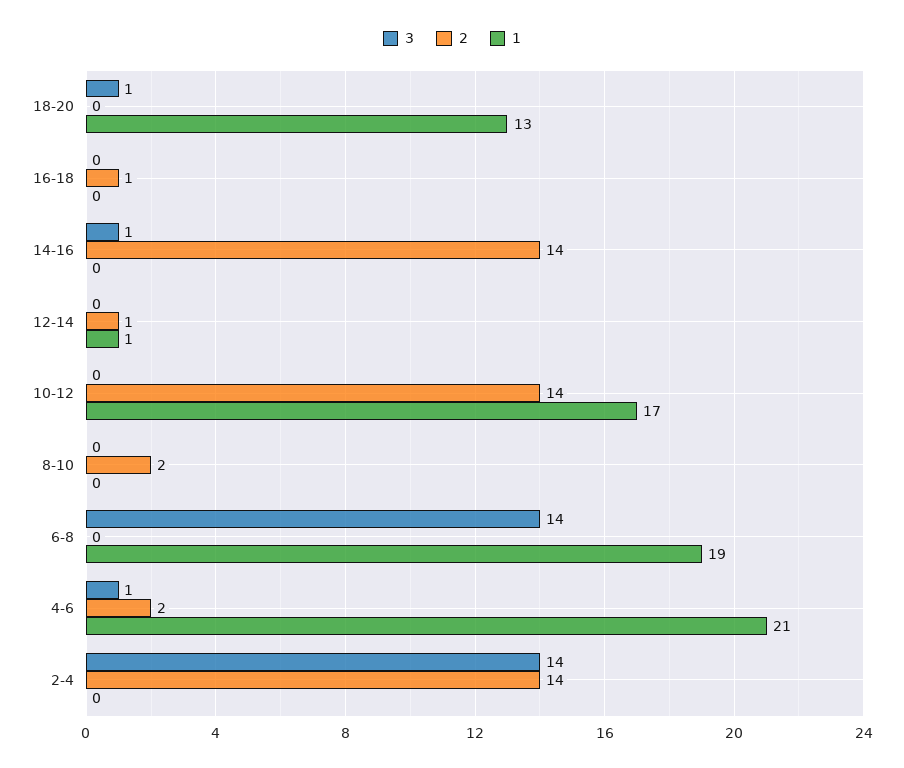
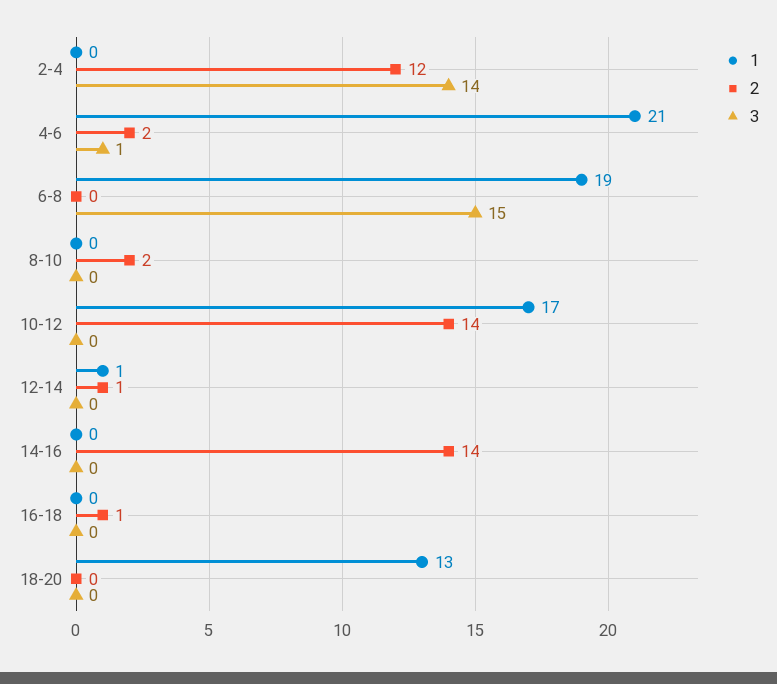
  {
    "3": {
-     "18-20": 1,
+     "18-20": 0,
      "16-18": 0,
-     "14-16": 1,
+     "14-16": 0,
      "12-14": 0,
      "10-12": 0,
      "8-10": 0,
-     "6-8": 14,
+     "6-8": 15,
      "4-6": 1,
      "2-4": 14
    },
    "2": {
      "18-20": 0,
      "16-18": 1,
      "14-16": 14,
      "12-14": 1,
      "10-12": 14,
      "8-10": 2,
      "6-8": 0,
      "4-6": 2,
-     "2-4": 14
+     "2-4": 12
    },
    "1": {
      "18-20": 13,
      "16-18": 0,
      "14-16": 0,
      "12-14": 1,
      "10-12": 17,
      "8-10": 0,
      "6-8": 19,
      "4-6": 21,
      "2-4": 0
    }
  }

